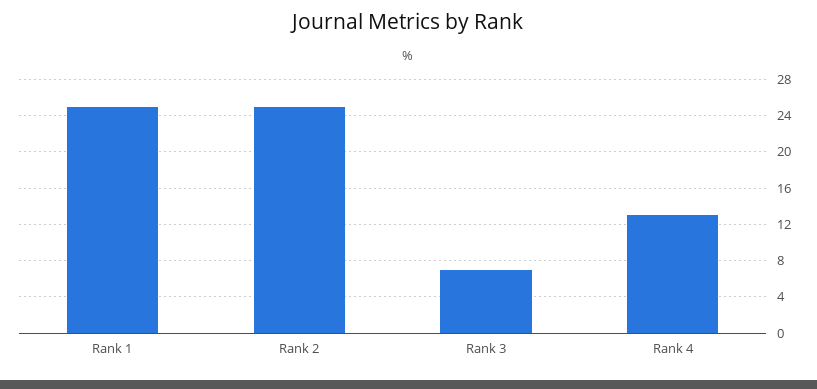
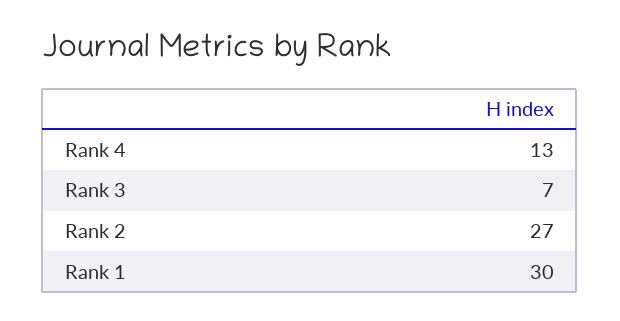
  {
-   "Rank 1": 25,
+   "Rank 1": 30,
-   "Rank 2": 25,
+   "Rank 2": 27,
    "Rank 3": 7,
    "Rank 4": 13
  }

